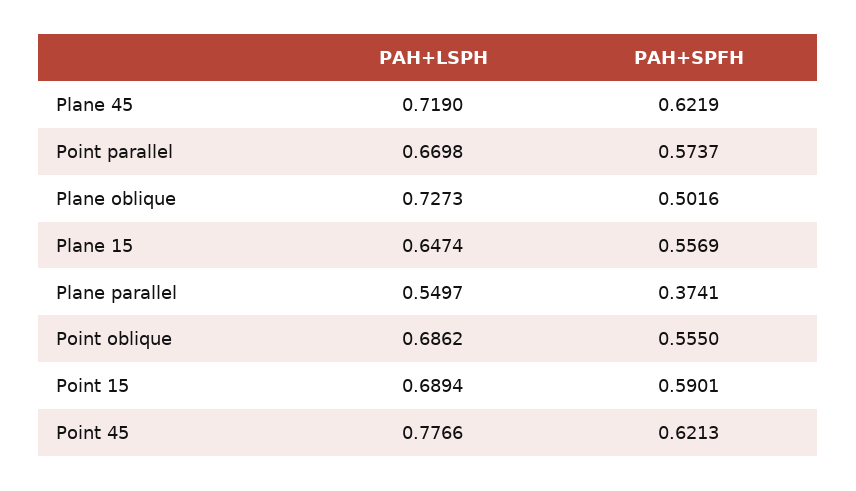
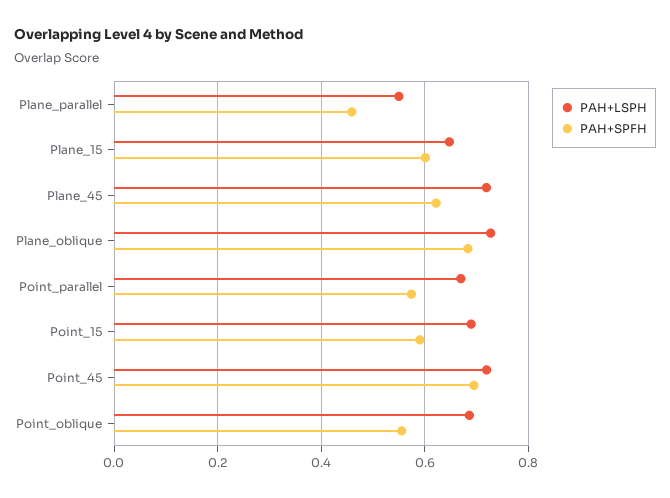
  {
    "PAH+LSPH": {
      "Plane 45": 0.719,
      "Point parallel": 0.6698,
      "Plane oblique": 0.7273,
      "Plane 15": 0.6474,
      "Plane parallel": 0.5497,
      "Point oblique": 0.6862,
      "Point 15": 0.6894,
-     "Point 45": 0.7766
+     "Point 45": 0.72
    },
    "PAH+SPFH": {
      "Plane 45": 0.6219,
      "Point parallel": 0.5737,
-     "Plane oblique": 0.5016,
+     "Plane oblique": 0.68,
-     "Plane 15": 0.5569,
+     "Plane 15": 0.6,
-     "Plane parallel": 0.3741,
+     "Plane parallel": 0.46,
      "Point oblique": 0.555,
      "Point 15": 0.5901,
-     "Point 45": 0.6213
+     "Point 45": 0.7
    }
  }

